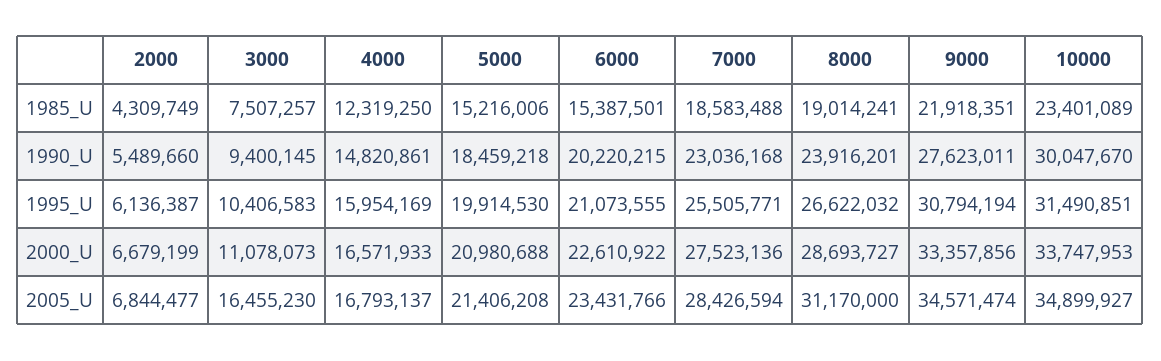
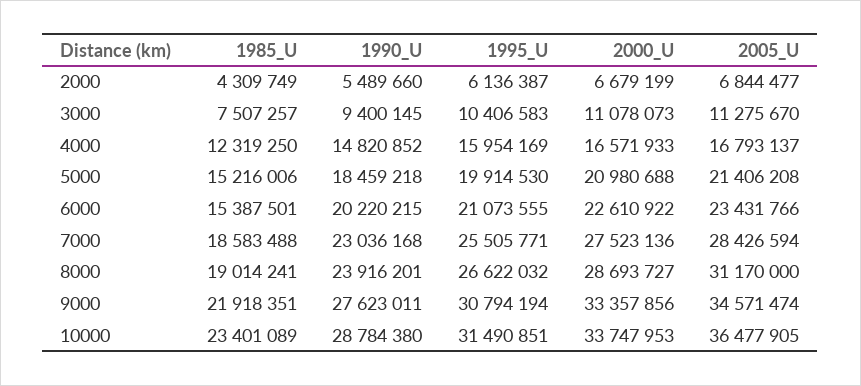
  {
    "2000": {
      "1985_U": 4309749,
      "1990_U": 5489660,
      "1995_U": 6136387,
      "2000_U": 6679199,
      "2005_U": 6844477
    },
    "3000": {
      "1985_U": 7507257,
      "1990_U": 9400145,
      "1995_U": 10406583,
      "2000_U": 11078073,
-     "2005_U": 16455230
+     "2005_U": 11275670
    },
    "4000": {
      "1985_U": 12319250,
-     "1990_U": 14820861,
+     "1990_U": 14820852,
      "1995_U": 15954169,
      "2000_U": 16571933,
      "2005_U": 16793137
    },
    "5000": {
      "1985_U": 15216006,
      "1990_U": 18459218,
      "1995_U": 19914530,
      "2000_U": 20980688,
      "2005_U": 21406208
    },
    "6000": {
      "1985_U": 15387501,
      "1990_U": 20220215,
      "1995_U": 21073555,
      "2000_U": 22610922,
      "2005_U": 23431766
    },
    "7000": {
      "1985_U": 18583488,
      "1990_U": 23036168,
      "1995_U": 25505771,
      "2000_U": 27523136,
      "2005_U": 28426594
    },
    "8000": {
      "1985_U": 19014241,
      "1990_U": 23916201,
      "1995_U": 26622032,
      "2000_U": 28693727,
      "2005_U": 31170000
    },
    "9000": {
      "1985_U": 21918351,
      "1990_U": 27623011,
      "1995_U": 30794194,
      "2000_U": 33357856,
      "2005_U": 34571474
    },
    "10000": {
      "1985_U": 23401089,
-     "1990_U": 30047670,
+     "1990_U": 28784380,
      "1995_U": 31490851,
      "2000_U": 33747953,
-     "2005_U": 34899927
+     "2005_U": 36477905
    }
  }

